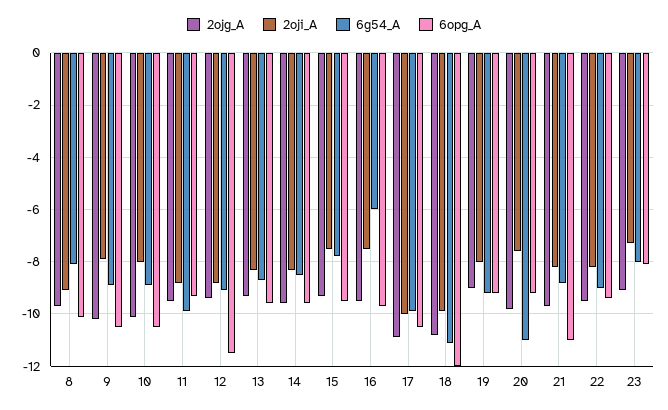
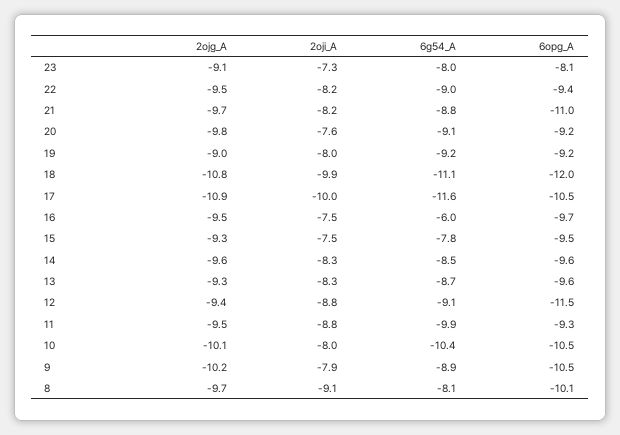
  {
    "2ojg_A": {
      "8": -9.7,
      "9": -10.2,
      "10": -10.1,
      "11": -9.5,
      "12": -9.4,
      "13": -9.3,
      "14": -9.6,
      "15": -9.3,
      "16": -9.5,
      "17": -10.9,
      "18": -10.8,
      "19": -9,
      "20": -9.8,
      "21": -9.7,
      "22": -9.5,
      "23": -9.1
    },
    "2oji_A": {
      "8": -9.1,
      "9": -7.9,
      "10": -8,
      "11": -8.8,
      "12": -8.8,
      "13": -8.3,
      "14": -8.3,
      "15": -7.5,
      "16": -7.5,
      "17": -10,
      "18": -9.9,
      "19": -8,
      "20": -7.6,
      "21": -8.2,
      "22": -8.2,
      "23": -7.3
    },
    "6g54_A": {
      "8": -8.1,
      "9": -8.9,
-     "10": -9,
+     "10": -10.4,
      "11": -9.9,
      "12": -9.1,
      "13": -8.7,
      "14": -8.5,
      "15": -7.8,
      "16": -6,
-     "17": -10,
+     "17": -11.6,
      "18": -11.1,
      "19": -9.2,
-     "20": -11,
+     "20": -9.1,
      "21": -8.8,
      "22": -9,
      "23": -8
    },
    "6opg_A": {
      "8": -10.1,
      "9": -10.5,
      "10": -10.5,
      "11": -9.3,
      "12": -11.5,
      "13": -9.6,
      "14": -9.6,
      "15": -9.5,
      "16": -9.7,
      "17": -10.5,
      "18": -12,
      "19": -9.2,
      "20": -9.2,
      "21": -11,
      "22": -9.4,
      "23": -8.1
    }
  }

